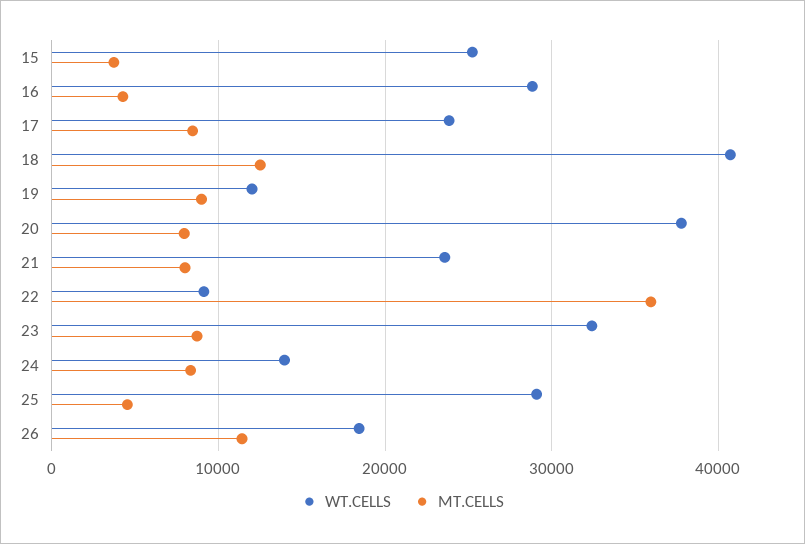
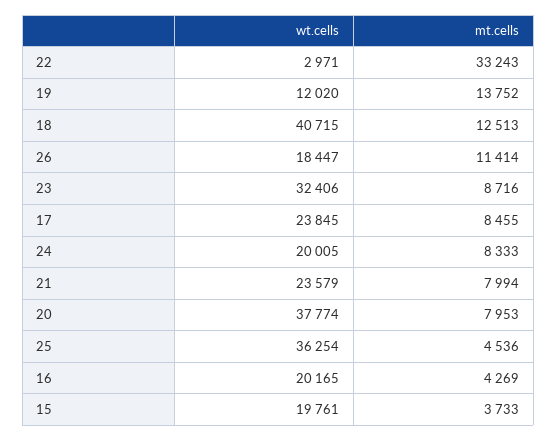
  {
    "WT.CELLS": {
-     "15": 25000,
+     "15": 19761,
-     "16": 29000,
+     "16": 20165,
      "17": 23845,
      "18": 40715,
      "19": 12020,
      "20": 37774,
      "21": 23579,
-     "22": 9000,
+     "22": 2971,
      "23": 32406,
-     "24": 14000,
+     "24": 20005,
-     "25": 29000,
+     "25": 36254,
      "26": 18447
    },
    "MT.CELLS": {
      "15": 3733,
      "16": 4269,
      "17": 8455,
      "18": 12513,
-     "19": 9000,
+     "19": 13752,
      "20": 7953,
      "21": 7994,
-     "22": 36000,
+     "22": 33243,
      "23": 8716,
      "24": 8333,
      "25": 4536,
      "26": 11414
    }
  }

